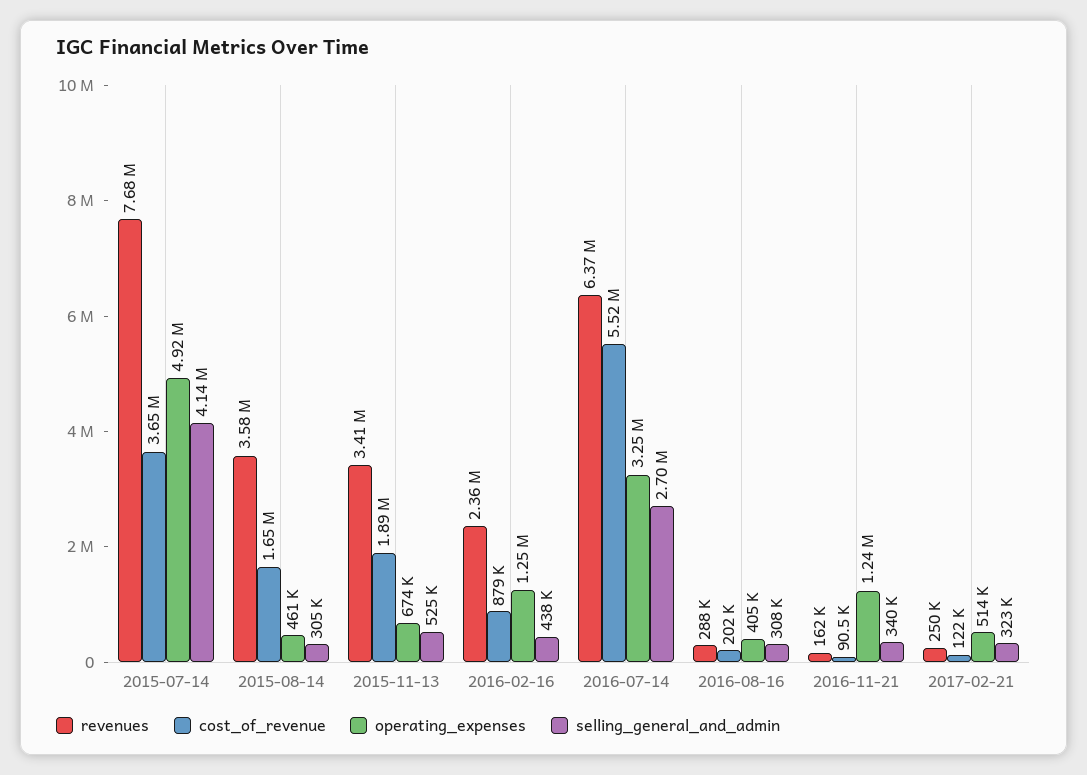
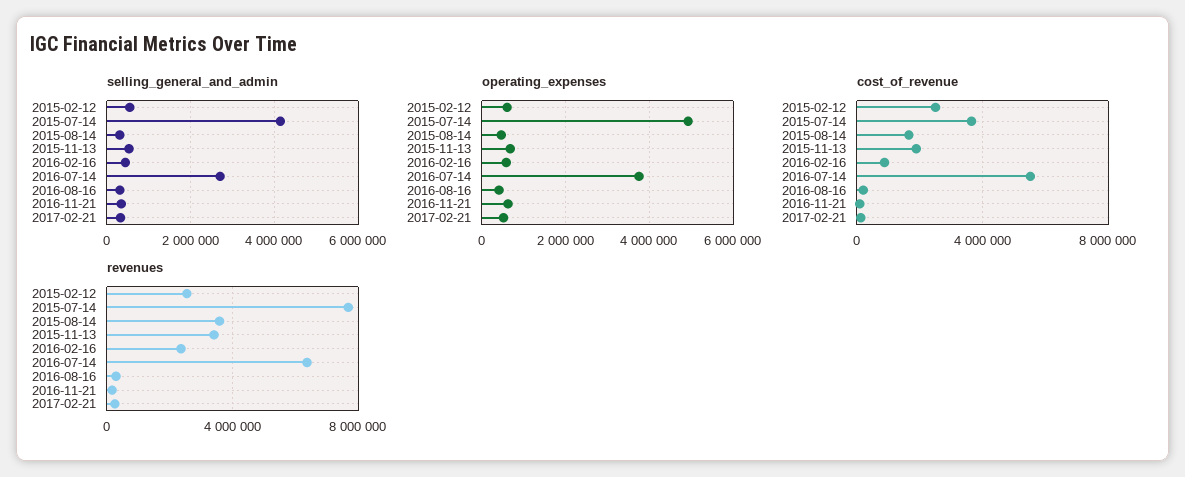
  {
    "revenues": {
      "2015-07-14": 7680000,
      "2015-08-14": 3580000,
      "2015-11-13": 3410000,
      "2016-02-16": 2360000,
      "2016-07-14": 6370000,
      "2016-08-16": 288000,
      "2016-11-21": 162000,
-     "2017-02-21": 250000
+     "2017-02-21": 250000,
+     "2015-02-12": 2500000
    },
    "cost_of_revenue": {
      "2015-07-14": 3650000,
      "2015-08-14": 1650000,
      "2015-11-13": 1890000,
      "2016-02-16": 879000,
      "2016-07-14": 5520000,
      "2016-08-16": 202000,
      "2016-11-21": 90500,
-     "2017-02-21": 122000
+     "2017-02-21": 122000,
+     "2015-02-12": 2500000
    },
    "operating_expenses": {
      "2015-07-14": 4920000,
      "2015-08-14": 461000,
      "2015-11-13": 674000,
-     "2016-02-16": 1250000,
+     "2016-02-16": 600000,
-     "2016-07-14": 3250000,
+     "2016-07-14": 3800000,
      "2016-08-16": 405000,
-     "2016-11-21": 1240000,
+     "2016-11-21": 600000,
-     "2017-02-21": 514000
+     "2017-02-21": 514000,
+     "2015-02-12": 600000
    },
    "selling_general_and_admin": {
      "2015-07-14": 4140000,
      "2015-08-14": 305000,
      "2015-11-13": 525000,
      "2016-02-16": 438000,
      "2016-07-14": 2700000,
      "2016-08-16": 308000,
      "2016-11-21": 340000,
-     "2017-02-21": 323000
+     "2017-02-21": 323000,
+     "2015-02-12": 600000
    }
  }

